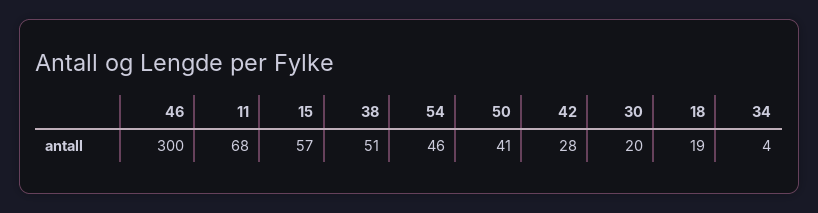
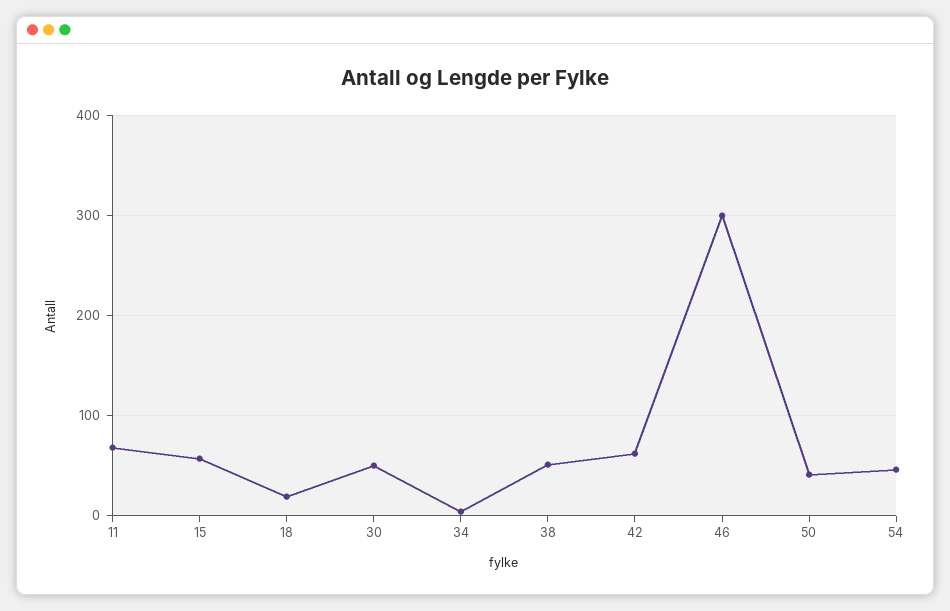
  {
    "46": 300,
    "11": 68,
    "15": 57,
    "38": 51,
    "54": 46,
    "50": 41,
-   "42": 28,
+   "42": 60,
-   "30": 20,
+   "30": 50,
    "18": 19,
    "34": 4
  }

